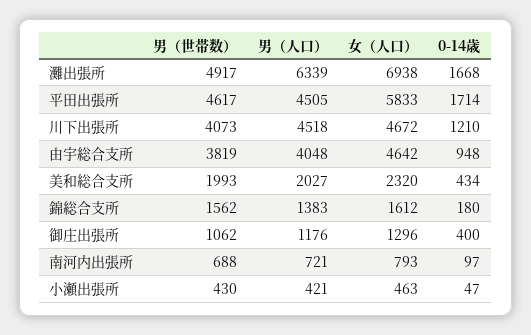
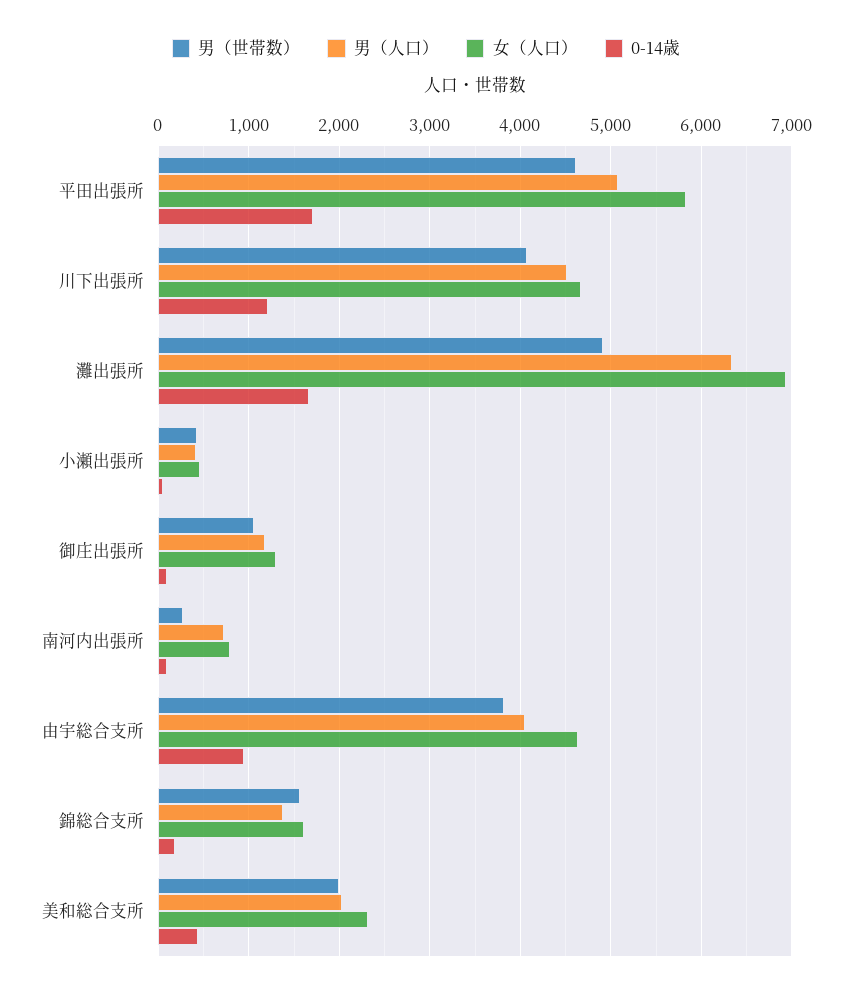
  {
    "男（世帯数）": {
      "灘出張所": 4917,
      "平田出張所": 4617,
      "川下出張所": 4073,
      "由宇総合支所": 3819,
      "美和総合支所": 1993,
      "錦総合支所": 1562,
      "御庄出張所": 1062,
-     "南河内出張所": 688,
+     "南河内出張所": 300,
      "小瀬出張所": 430
    },
    "男（人口）": {
      "灘出張所": 6339,
-     "平田出張所": 4505,
+     "平田出張所": 5100,
      "川下出張所": 4518,
      "由宇総合支所": 4048,
      "美和総合支所": 2027,
      "錦総合支所": 1383,
      "御庄出張所": 1176,
      "南河内出張所": 721,
      "小瀬出張所": 421
    },
    "女（人口）": {
      "灘出張所": 6938,
      "平田出張所": 5833,
      "川下出張所": 4672,
      "由宇総合支所": 4642,
      "美和総合支所": 2320,
      "錦総合支所": 1612,
      "御庄出張所": 1296,
      "南河内出張所": 793,
      "小瀬出張所": 463
    },
    "0-14歳": {
      "灘出張所": 1668,
      "平田出張所": 1714,
      "川下出張所": 1210,
      "由宇総合支所": 948,
      "美和総合支所": 434,
      "錦総合支所": 180,
-     "御庄出張所": 400,
+     "御庄出張所": 100,
      "南河内出張所": 97,
      "小瀬出張所": 47
    }
  }

